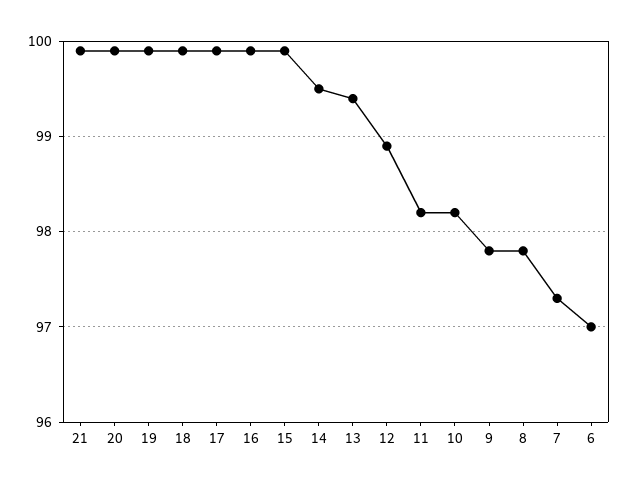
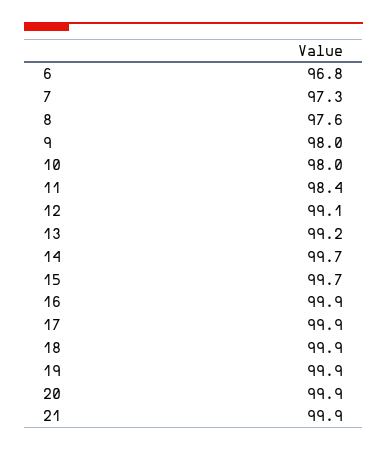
  {
    "21": 99.9,
    "20": 99.9,
    "19": 99.9,
    "18": 99.9,
    "17": 99.9,
    "16": 99.9,
-   "15": 99.9,
+   "15": 99.7,
-   "14": 99.5,
+   "14": 99.7,
-   "13": 99.4,
+   "13": 99.2,
-   "12": 98.9,
+   "12": 99.1,
-   "11": 98.2,
+   "11": 98.4,
-   "10": 98.2,
+   "10": 98,
-   "9": 97.8,
+   "9": 98,
-   "8": 97.8,
+   "8": 97.6,
    "7": 97.3,
-   "6": 97
+   "6": 96.8
  }

